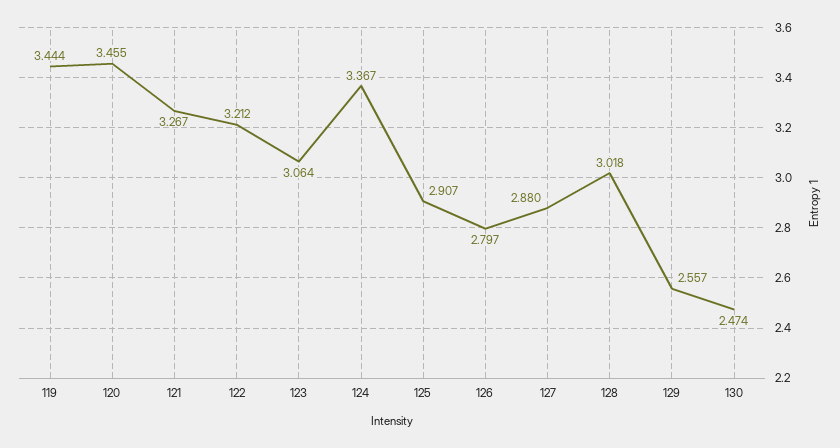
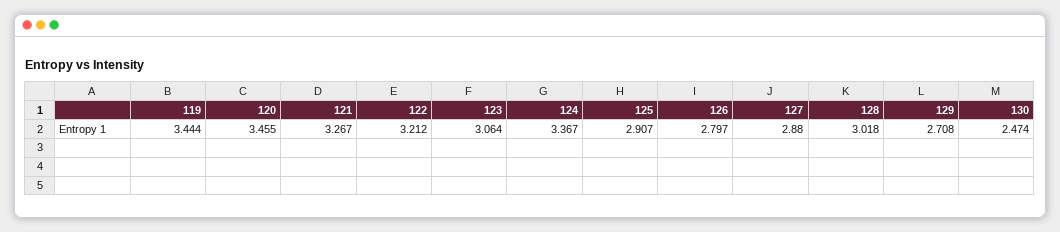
  {
    "119": 3.444,
    "120": 3.455,
    "121": 3.267,
    "122": 3.212,
    "123": 3.064,
    "124": 3.367,
    "125": 2.907,
    "126": 2.797,
    "127": 2.88,
    "128": 3.018,
-   "129": 2.557,
+   "129": 2.708,
    "130": 2.474
  }

